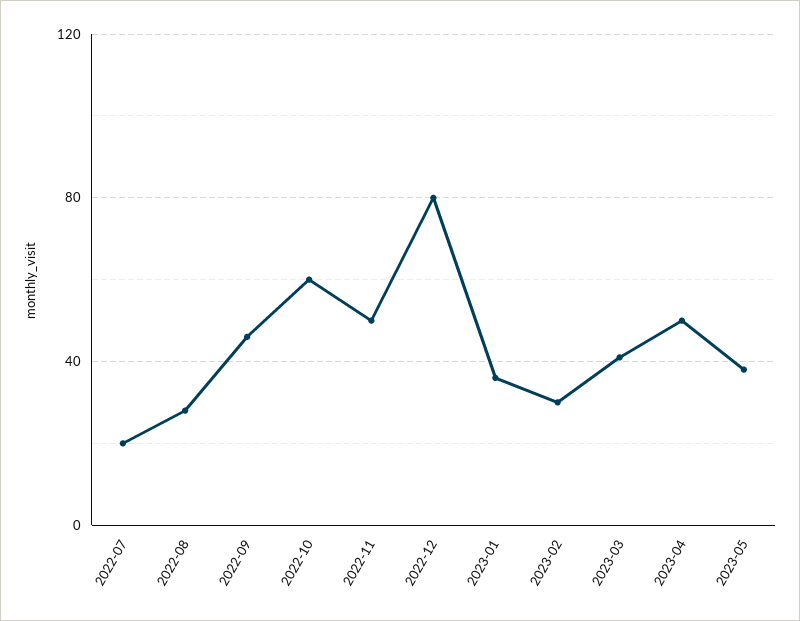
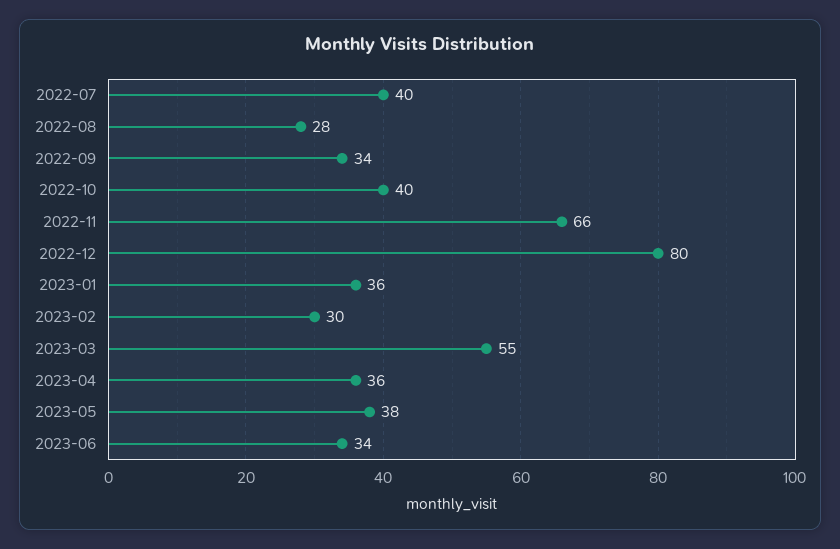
  {
-   "2022-07": 20,
+   "2022-07": 40,
    "2022-08": 28,
-   "2022-09": 45,
+   "2022-09": 34,
-   "2022-10": 60,
+   "2022-10": 40,
-   "2022-11": 50,
+   "2022-11": 66,
    "2022-12": 80,
    "2023-01": 36,
    "2023-02": 30,
-   "2023-03": 40,
+   "2023-03": 55,
-   "2023-04": 50,
+   "2023-04": 36,
-   "2023-05": 38
+   "2023-05": 38,
+   "2023-06": 34
  }

